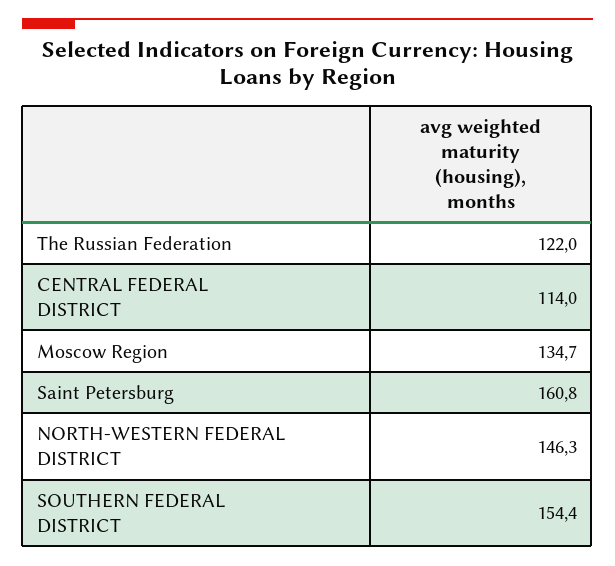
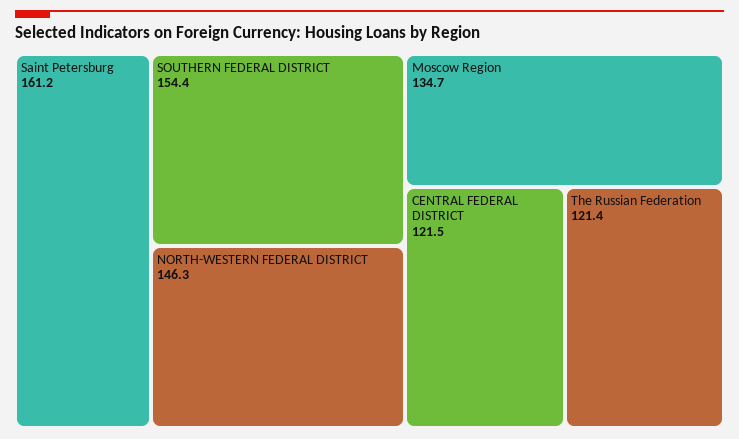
  {
-   "The Russian Federation": 122,
+   "The Russian Federation": 121.4,
-   "CENTRAL FEDERAL DISTRICT": 114,
+   "CENTRAL FEDERAL DISTRICT": 121.5,
    "Moscow Region": 134.7,
-   "Saint Petersburg": 160.8,
+   "Saint Petersburg": 161.2,
    "NORTH-WESTERN FEDERAL DISTRICT": 146.3,
    "SOUTHERN FEDERAL DISTRICT": 154.4
  }

